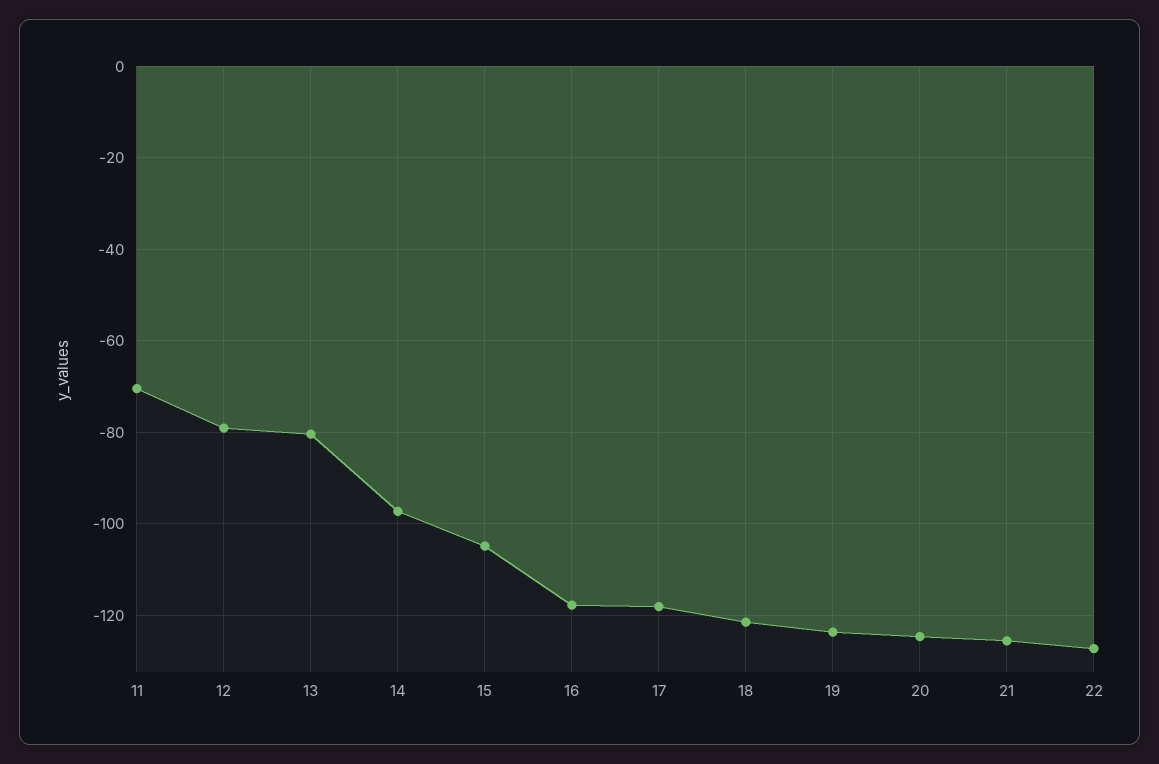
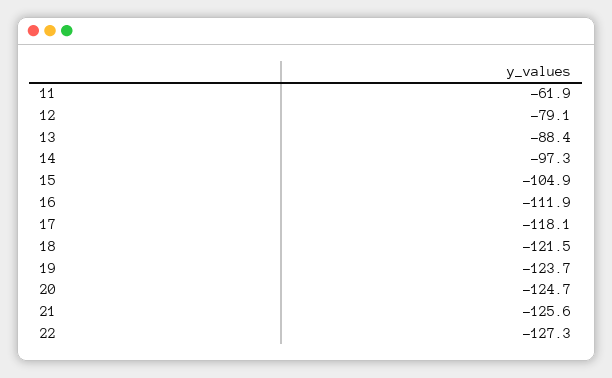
  {
-   "11": -70,
+   "11": -61.9,
    "12": -79.1,
-   "13": -80,
+   "13": -88.4,
    "14": -97.3,
    "15": -104.9,
-   "16": -118,
+   "16": -111.9,
    "17": -118.1,
    "18": -121.5,
    "19": -123.7,
    "20": -124.7,
    "21": -125.6,
    "22": -127.3
  }

